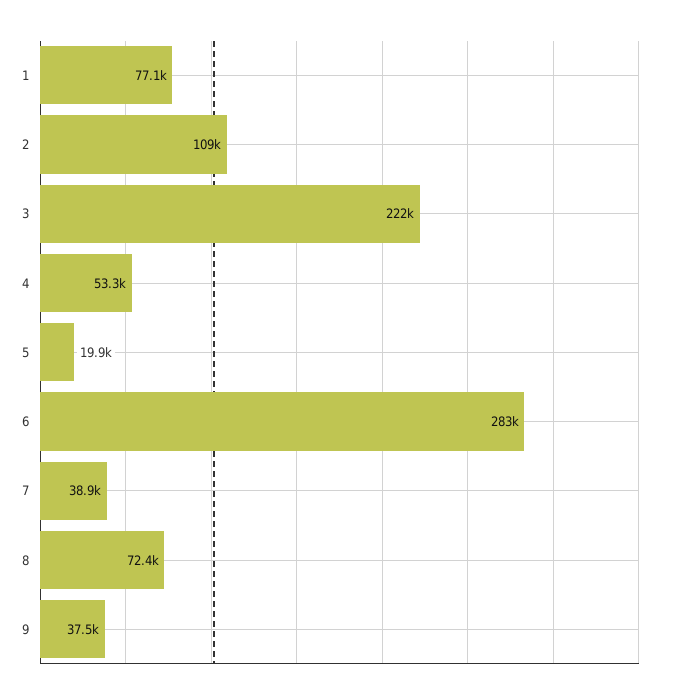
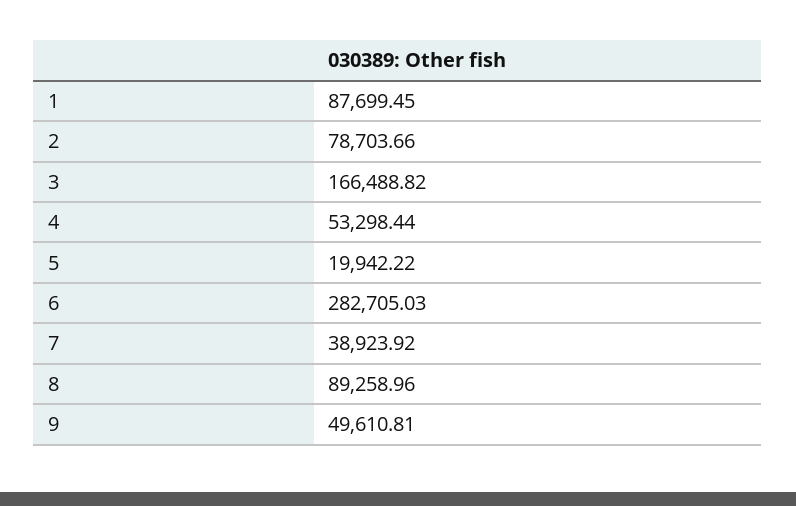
  {
-   "1": 77100,
+   "1": 87699.45,
-   "2": 109000,
+   "2": 78703.66,
-   "3": 222000,
+   "3": 166488.82,
    "4": 53298.44,
    "5": 19942.22,
    "6": 282705.03,
    "7": 38923.92,
-   "8": 72400,
+   "8": 89258.96,
-   "9": 37500
+   "9": 49610.81
  }

